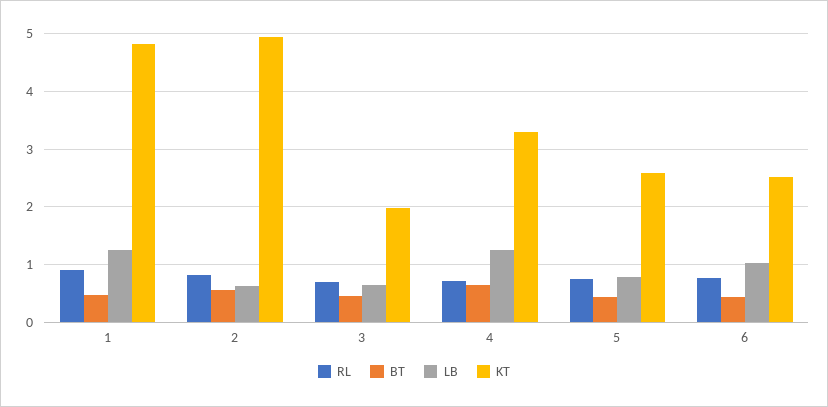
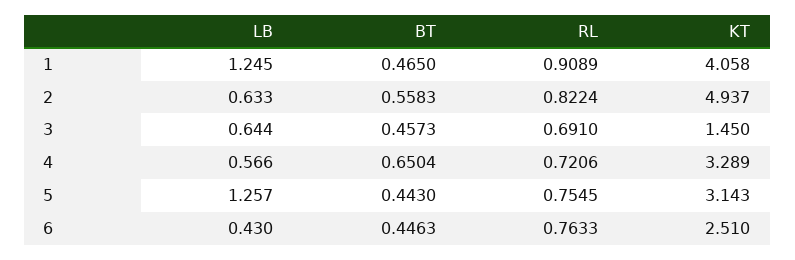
  {
    "RL": {
      "1": 0.9089,
      "2": 0.8224,
      "3": 0.691,
      "4": 0.7206,
      "5": 0.7545,
      "6": 0.7633
    },
    "BT": {
      "1": 0.465,
      "2": 0.5583,
      "3": 0.4573,
      "4": 0.6504,
      "5": 0.443,
      "6": 0.4463
    },
    "LB": {
      "1": 1.245,
      "2": 0.633,
      "3": 0.644,
-     "4": 1.2,
+     "4": 0.566,
-     "5": 0.8,
+     "5": 1.257,
-     "6": 1
+     "6": 0.43
    },
    "KT": {
-     "1": 4.8,
+     "1": 4.058,
      "2": 4.937,
-     "3": 2,
+     "3": 1.45,
      "4": 3.289,
-     "5": 2.6,
+     "5": 3.143,
      "6": 2.51
    }
  }

